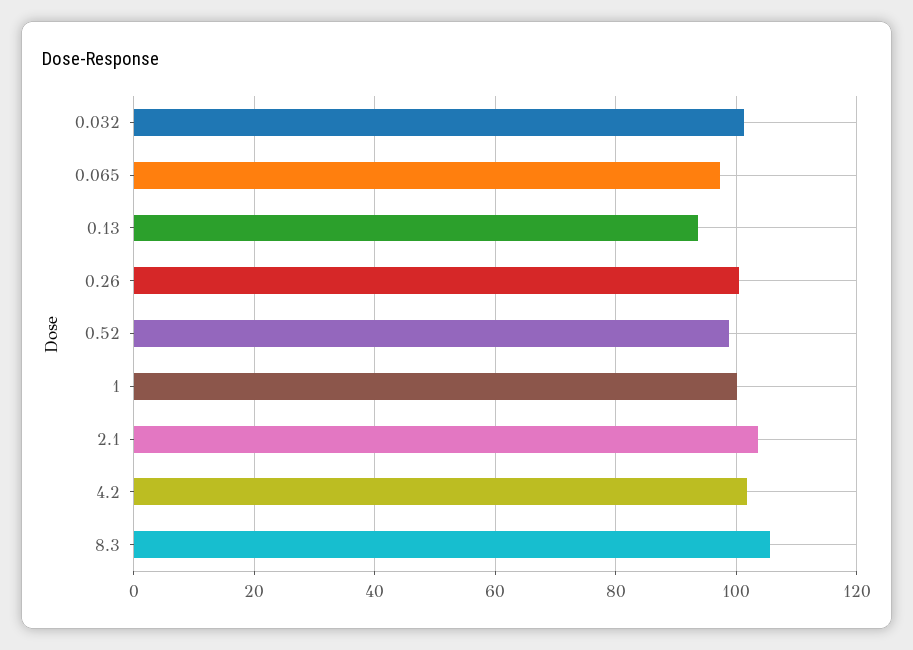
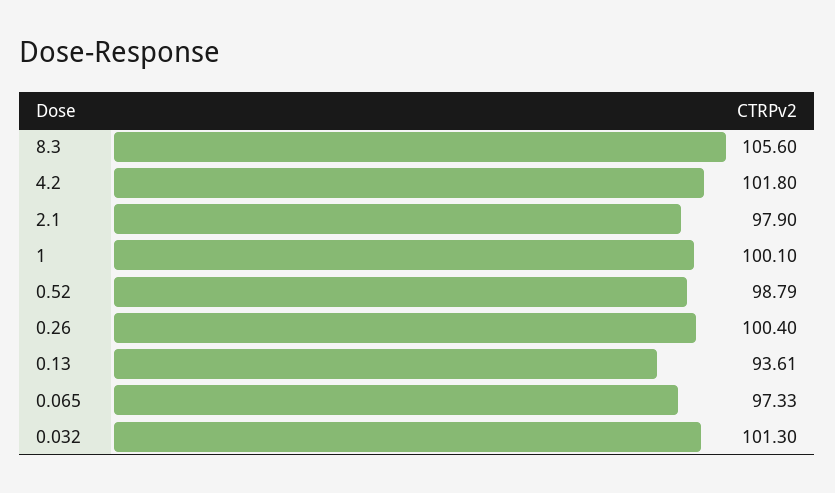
  {
    "0.032": 101.3,
    "0.065": 97.33,
    "0.13": 93.61,
    "0.26": 100.4,
    "0.52": 98.79,
    "1": 100.1,
-   "2.1": 104,
+   "2.1": 97.9,
    "4.2": 101.8,
    "8.3": 105.6
  }

